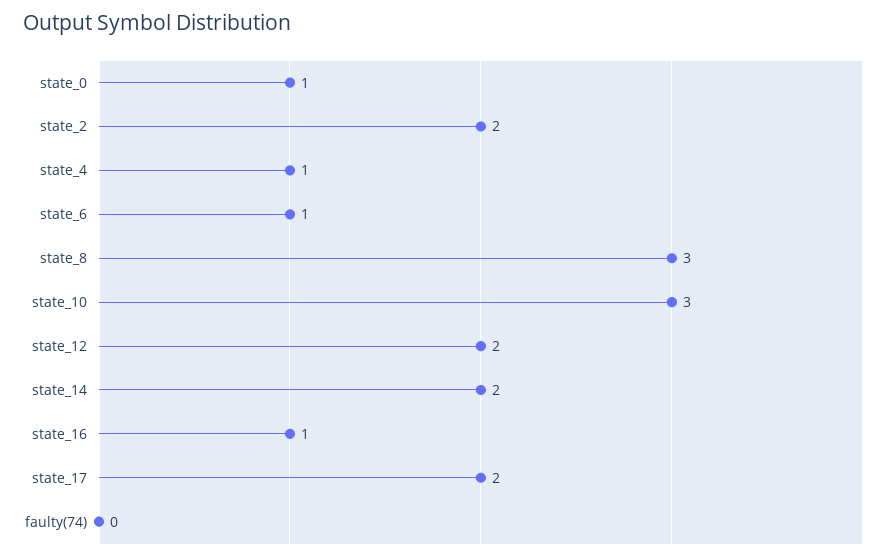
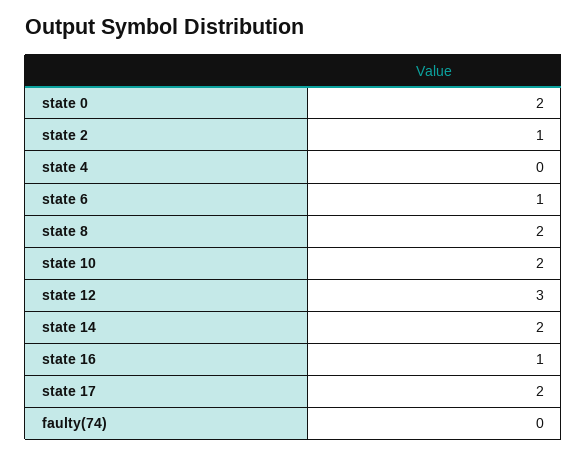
  {
-   "state_0": 1,
+   "state_0": 2,
-   "state_2": 2,
+   "state_2": 1,
-   "state_4": 1,
+   "state_4": 0,
    "state_6": 1,
-   "state_8": 3,
+   "state_8": 2,
-   "state_10": 3,
+   "state_10": 2,
-   "state_12": 2,
+   "state_12": 3,
    "state_14": 2,
    "state_16": 1,
    "state_17": 2,
    "faulty(74)": 0
  }

